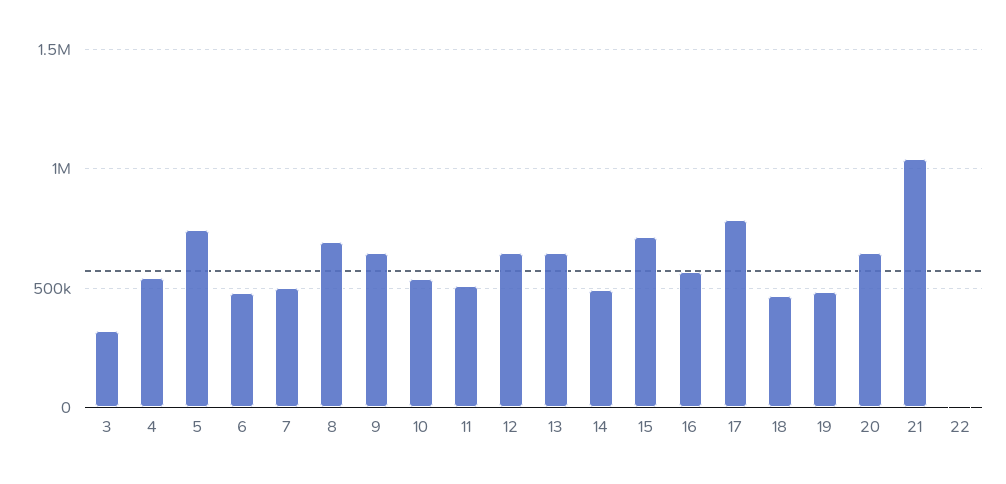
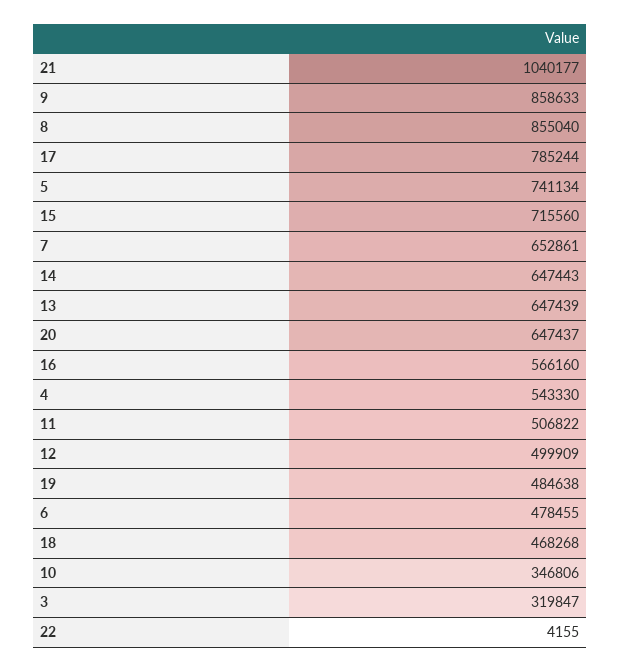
  {
    "3": 319847,
    "4": 543330,
    "5": 741134,
    "6": 478455,
-   "7": 500000,
+   "7": 652861,
-   "8": 700000,
+   "8": 855040,
-   "9": 650000,
+   "9": 858633,
-   "10": 550000,
+   "10": 346806,
    "11": 506822,
-   "12": 650000,
+   "12": 499909,
    "13": 647439,
-   "14": 500000,
+   "14": 647443,
    "15": 715560,
    "16": 566160,
    "17": 785244,
    "18": 468268,
    "19": 484638,
    "20": 647437,
    "21": 1040177,
    "22": 4155
  }

